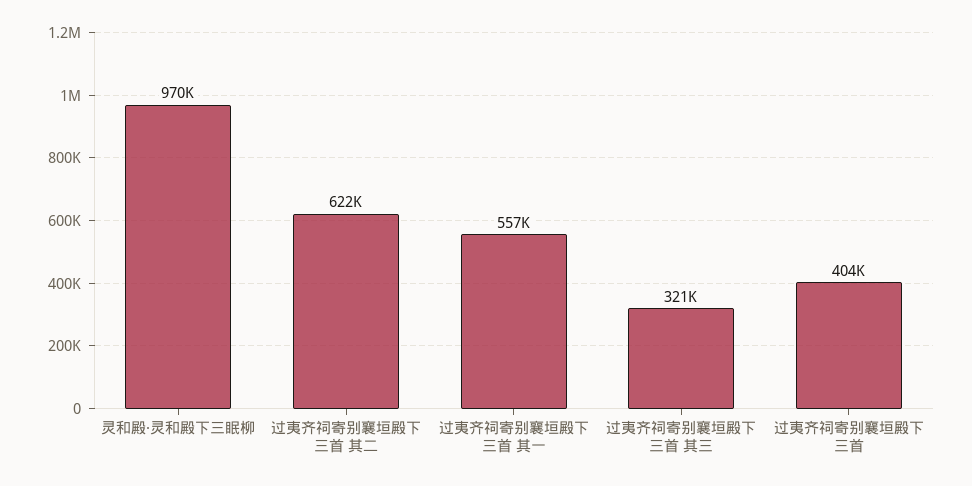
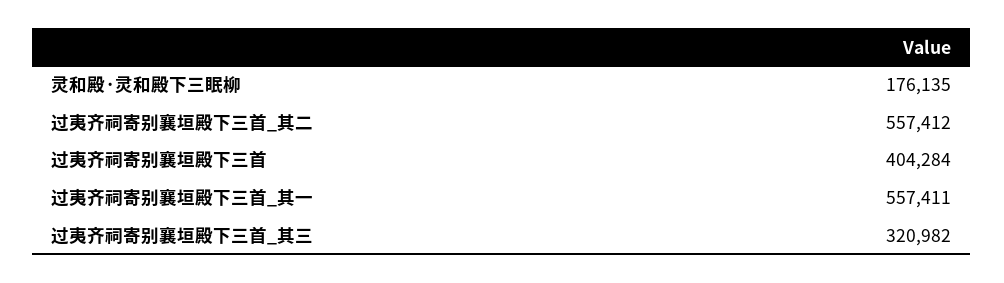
  {
-   "灵和殿·灵和殿下三眠柳": 970000,
+   "灵和殿·灵和殿下三眠柳": 176135,
-   "过夷齐祠寄别襄垣殿下三首 其二": 622000,
+   "过夷齐祠寄别襄垣殿下三首 其二": 557412,
    "过夷齐祠寄别襄垣殿下三首 其一": 557411,
    "过夷齐祠寄别襄垣殿下三首 其三": 320982,
    "过夷齐祠寄别襄垣殿下三首": 404284
  }

